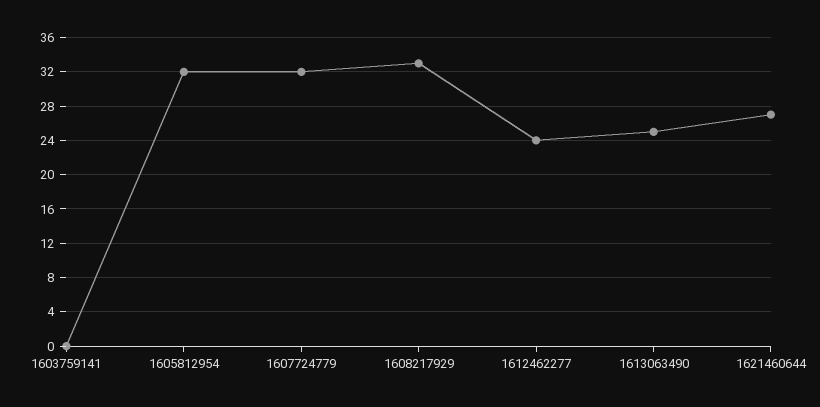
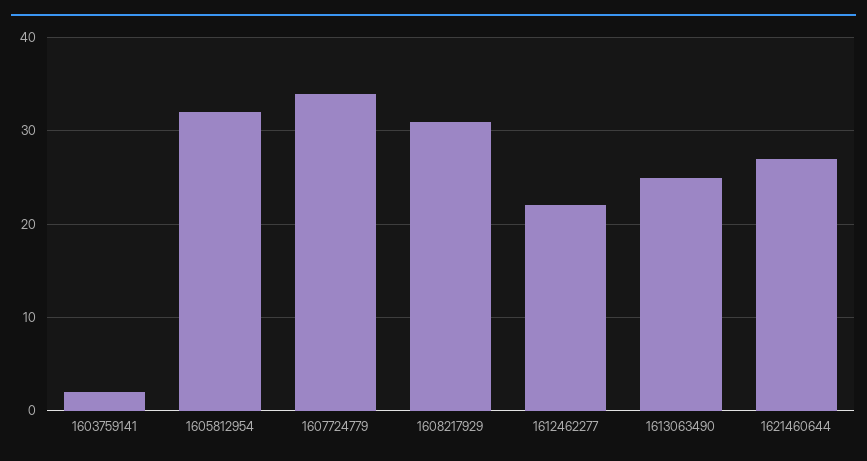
  {
-   "1603759141": 0,
+   "1603759141": 2,
    "1605812954": 32,
-   "1607724779": 32,
+   "1607724779": 34,
-   "1608217929": 33,
+   "1608217929": 31,
-   "1612462277": 24,
+   "1612462277": 22,
    "1613063490": 25,
    "1621460644": 27
  }

